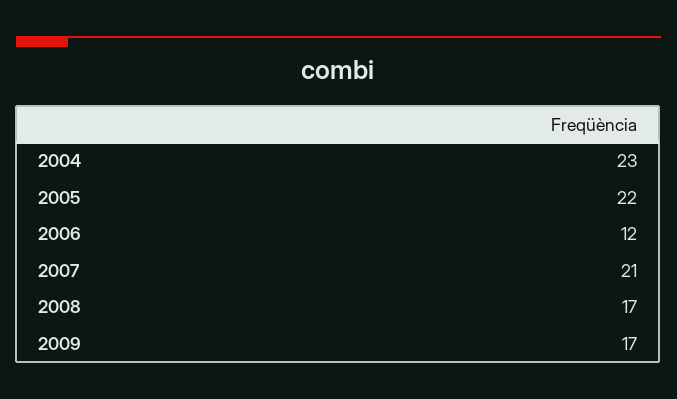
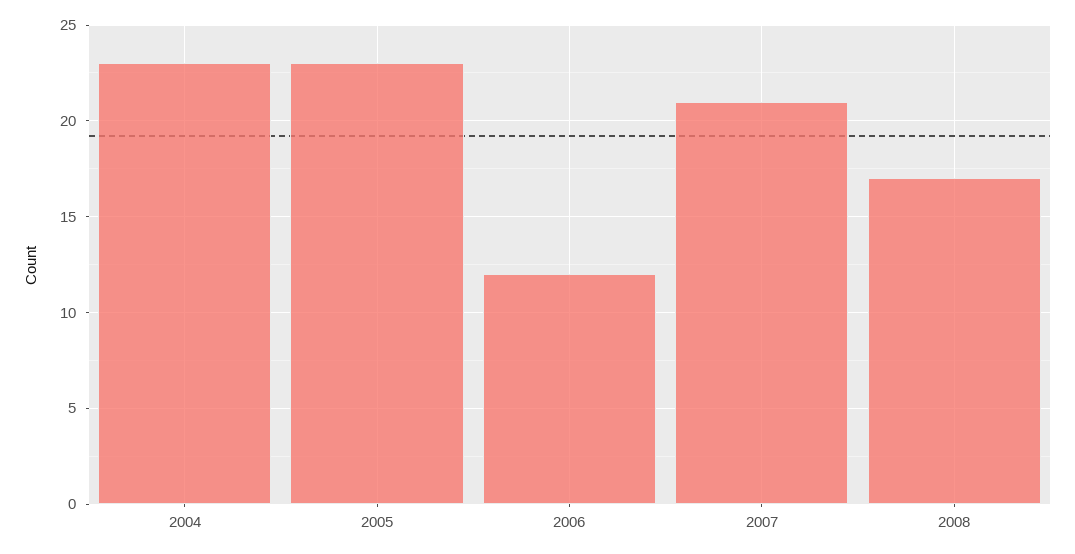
  {
    "2004": 23,
-   "2005": 22,
+   "2005": 23,
    "2006": 12,
    "2007": 21,
-   "2008": 17,
+   "2008": 17
-   "2009": 17
  }

